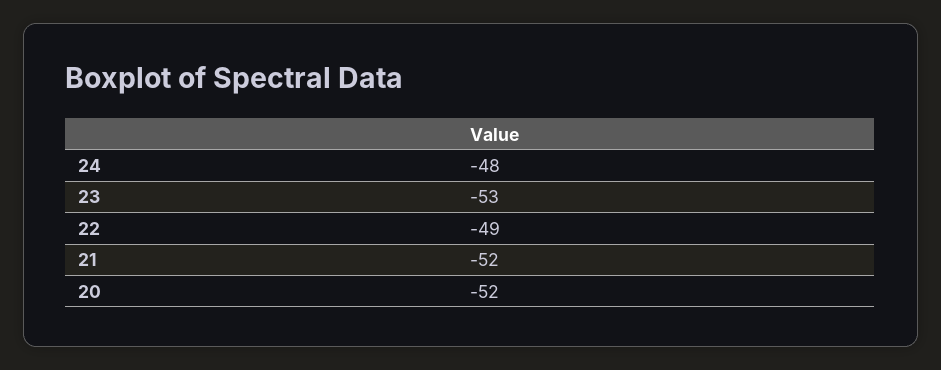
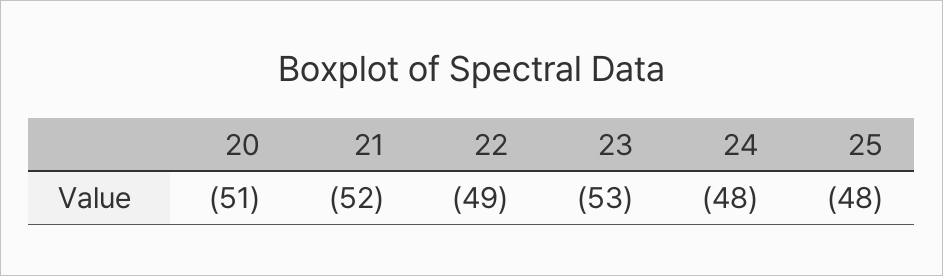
  {
    "24": -48,
    "23": -53,
    "22": -49,
    "21": -52,
-   "20": -52
+   "20": -51,
+   "25": -48
  }

